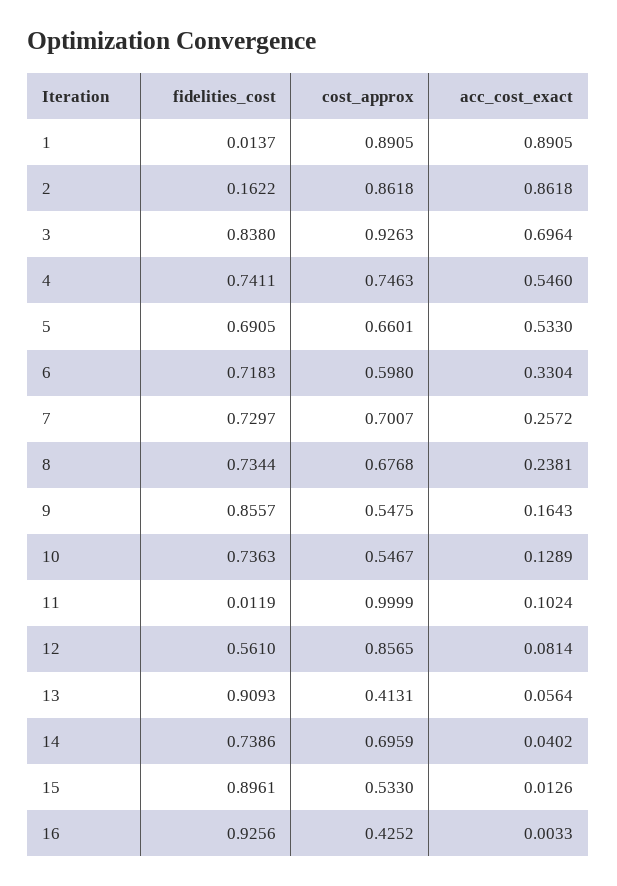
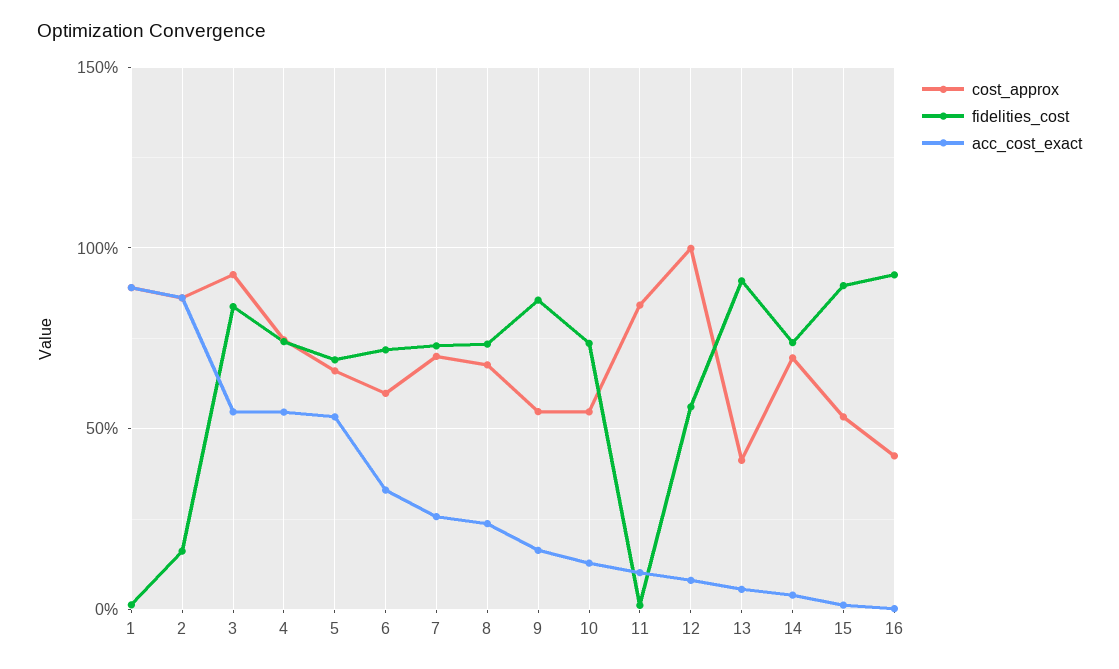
  {
    "fidelities_cost": {
      "1": 0.0137,
      "2": 0.1622,
      "3": 0.838,
      "4": 0.7411,
      "5": 0.6905,
      "6": 0.7183,
      "7": 0.7297,
      "8": 0.7344,
      "9": 0.8557,
      "10": 0.7363,
      "11": 0.0119,
      "12": 0.561,
      "13": 0.9093,
      "14": 0.7386,
      "15": 0.8961,
      "16": 0.9256
    },
    "cost_approx": {
      "1": 0.8905,
      "2": 0.8618,
      "3": 0.9263,
      "4": 0.7463,
      "5": 0.6601,
      "6": 0.598,
      "7": 0.7007,
      "8": 0.6768,
      "9": 0.5475,
      "10": 0.5467,
-     "11": 0.9999,
+     "11": 0.85,
-     "12": 0.8565,
+     "12": 1,
      "13": 0.4131,
      "14": 0.6959,
      "15": 0.533,
      "16": 0.4252
    },
    "acc_cost_exact": {
      "1": 0.8905,
      "2": 0.8618,
-     "3": 0.6964,
+     "3": 0.55,
      "4": 0.546,
      "5": 0.533,
      "6": 0.3304,
      "7": 0.2572,
      "8": 0.2381,
      "9": 0.1643,
      "10": 0.1289,
      "11": 0.1024,
      "12": 0.0814,
      "13": 0.0564,
      "14": 0.0402,
      "15": 0.0126,
      "16": 0.0033
    }
  }

